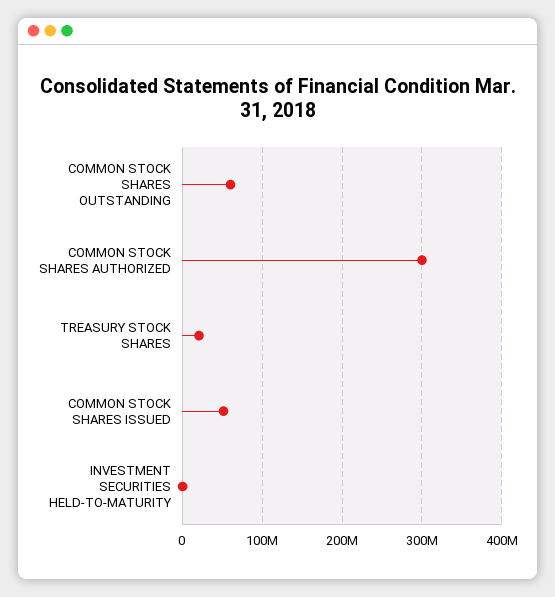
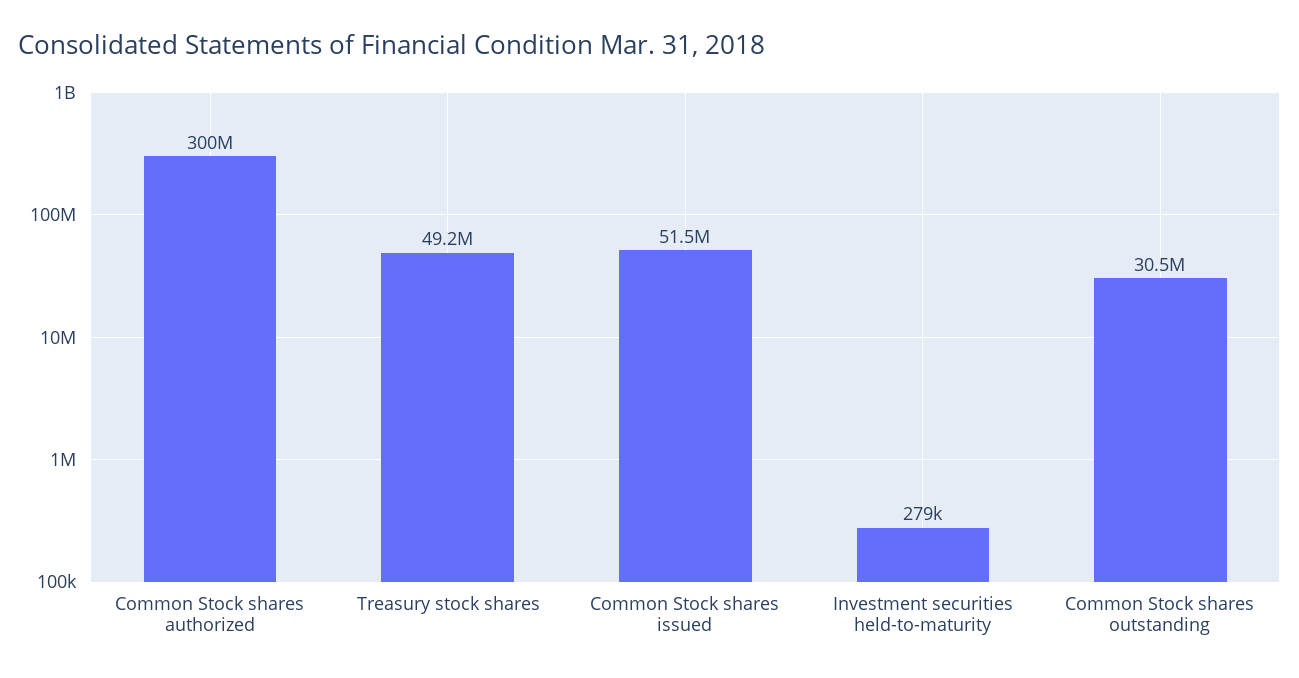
  {
-   "COMMON STOCK SHARES OUTSTANDING": 60000000,
+   "COMMON STOCK SHARES OUTSTANDING": 30500000,
    "COMMON STOCK SHARES AUTHORIZED": 300000000,
-   "TREASURY STOCK SHARES": 20000000,
+   "TREASURY STOCK SHARES": 49200000,
    "COMMON STOCK SHARES ISSUED": 51500000,
    "INVESTMENT SECURITIES HELD-TO-MATURITY": 279000
  }

